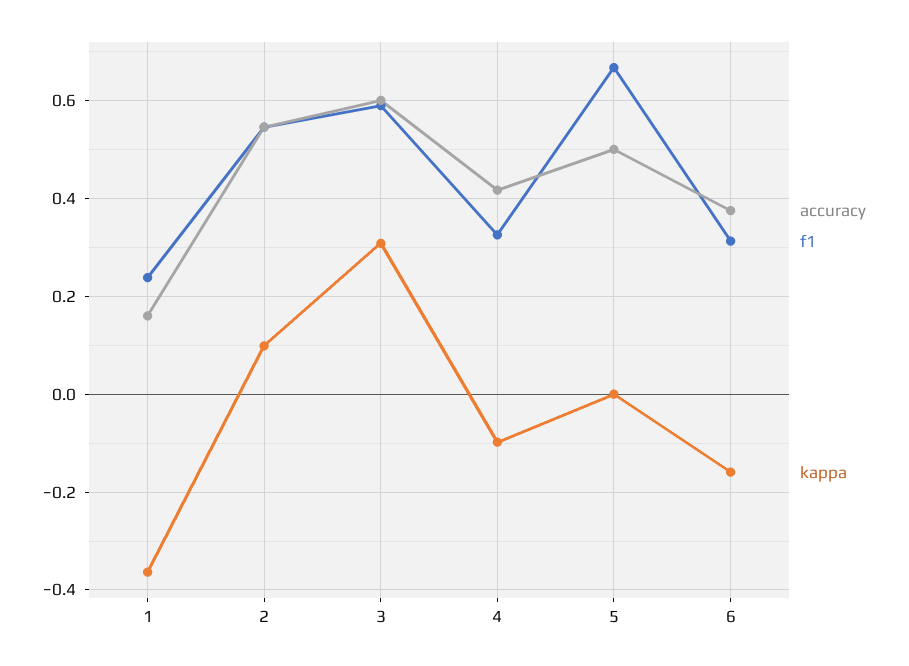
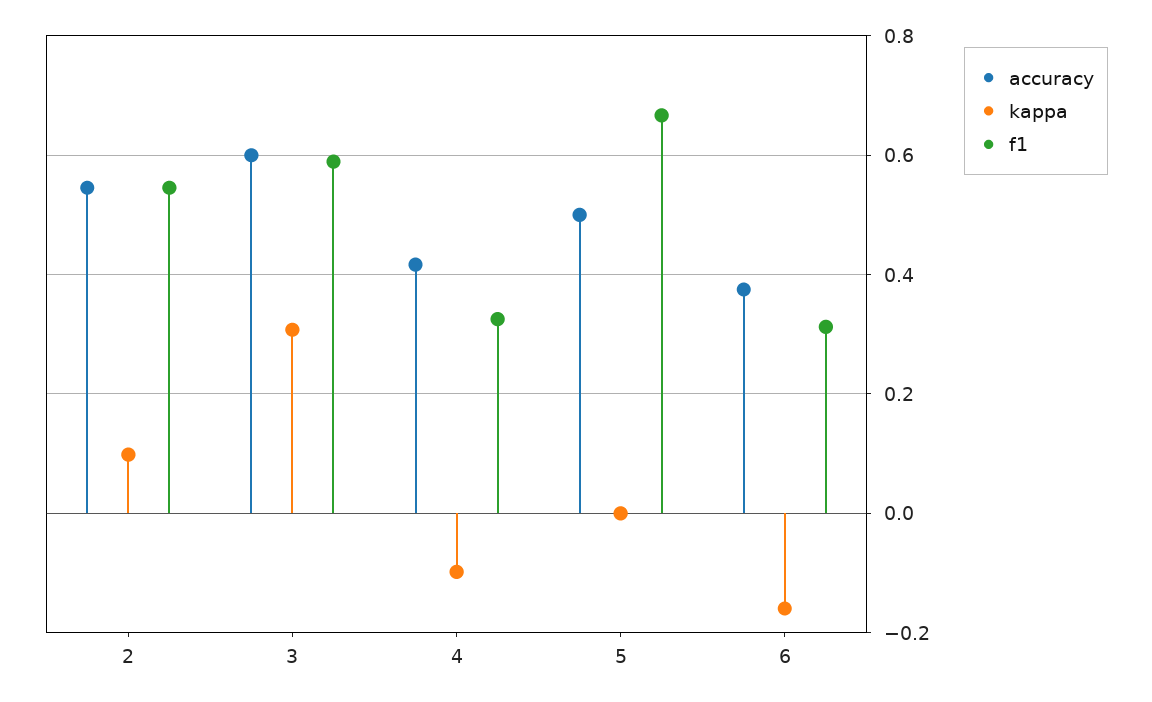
  {
    "accuracy": {
-     "1": 0.16,
      "2": 0.54,
      "3": 0.6,
      "4": 0.42,
      "5": 0.5,
      "6": 0.38
    },
    "f1": {
-     "1": 0.24,
      "2": 0.54,
      "3": 0.58,
      "4": 0.32,
      "5": 0.66,
      "6": 0.32
    },
    "kappa": {
-     "1": -0.36,
      "2": 0.1,
      "3": 0.3,
      "4": -0.1,
      "5": 0,
      "6": -0.16
    }
  }

